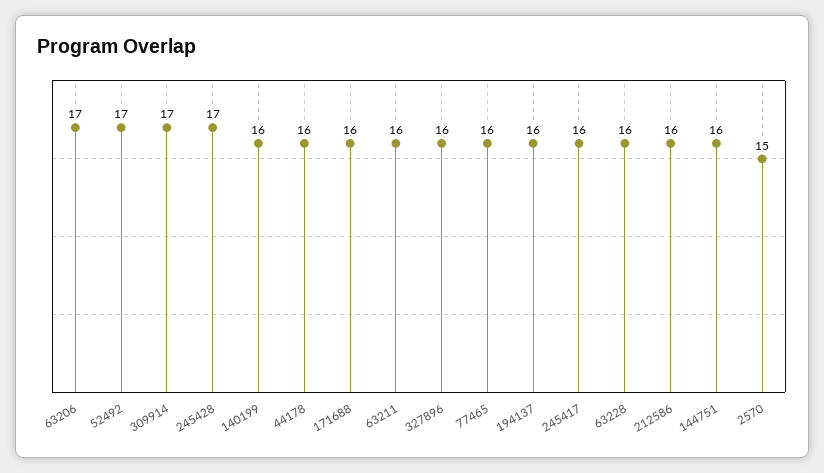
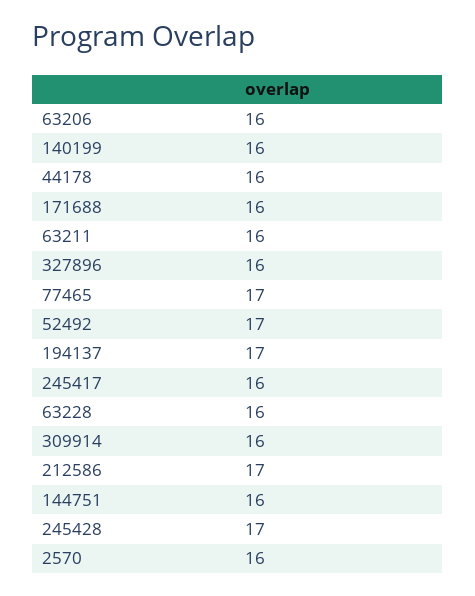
  {
-   "63206": 17,
+   "63206": 16,
    "52492": 17,
-   "309914": 17,
+   "309914": 16,
    "245428": 17,
    "140199": 16,
    "44178": 16,
    "171688": 16,
    "63211": 16,
    "327896": 16,
-   "77465": 16,
+   "77465": 17,
-   "194137": 16,
+   "194137": 17,
    "245417": 16,
    "63228": 16,
-   "212586": 16,
+   "212586": 17,
    "144751": 16,
-   "2570": 15
+   "2570": 16
  }

